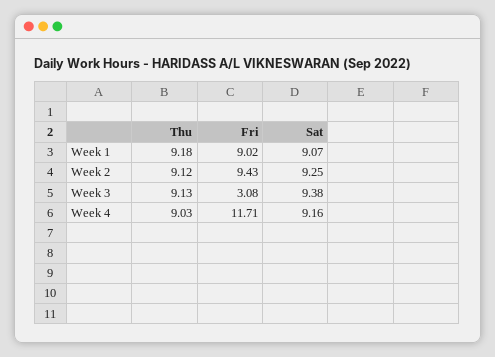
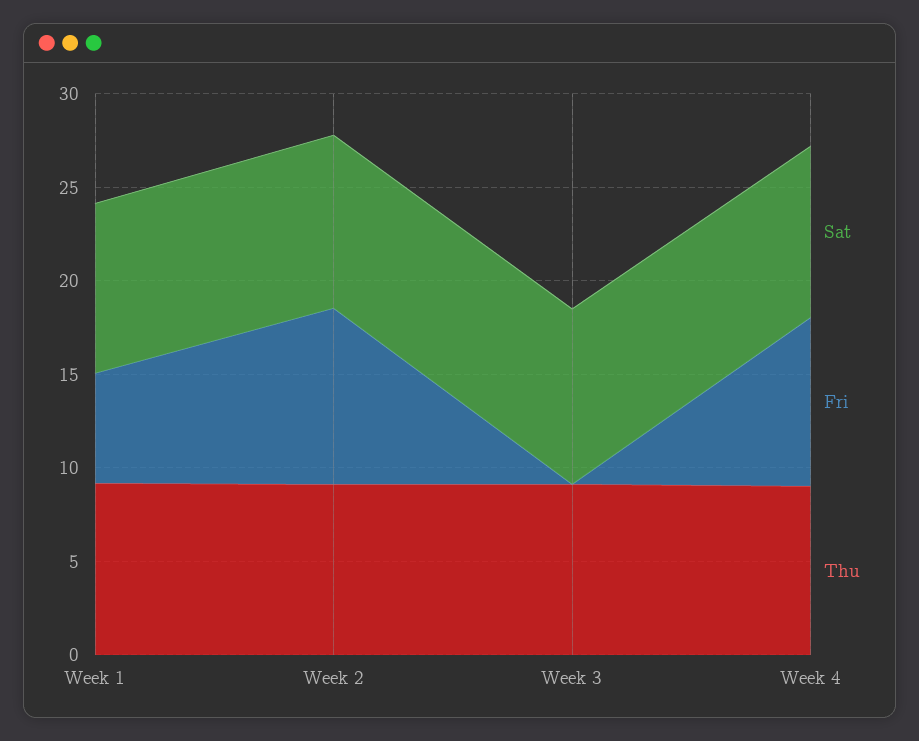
  {
    "Thu": {
      "Week 1": 9.18,
      "Week 2": 9.12,
      "Week 3": 9.13,
      "Week 4": 9.03
    },
    "Fri": {
-     "Week 1": 9.02,
+     "Week 1": 6,
      "Week 2": 9.43,
-     "Week 3": 3.08,
+     "Week 3": 0,
-     "Week 4": 11.71
+     "Week 4": 9
    },
    "Sat": {
      "Week 1": 9.07,
      "Week 2": 9.25,
      "Week 3": 9.38,
      "Week 4": 9.16
    }
  }

